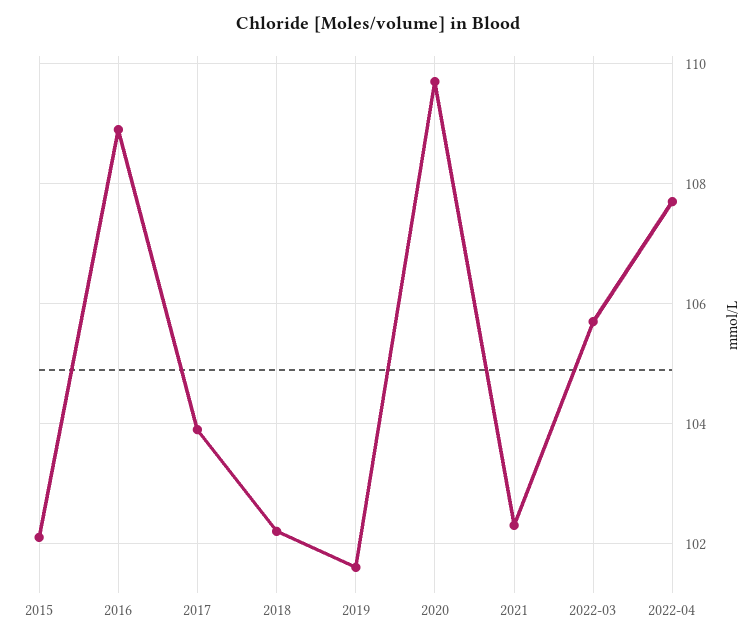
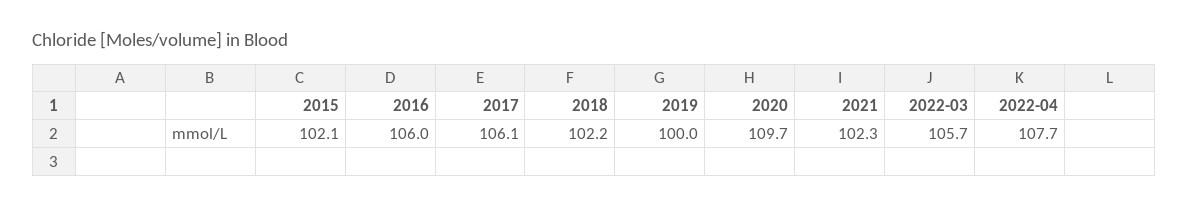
  {
    "2015": 102.1,
-   "2016": 109,
+   "2016": 106,
-   "2017": 104,
+   "2017": 106.1,
    "2018": 102.2,
-   "2019": 101.5,
+   "2019": 100,
    "2020": 109.7,
    "2021": 102.3,
    "2022-03": 105.7,
    "2022-04": 107.7
  }

